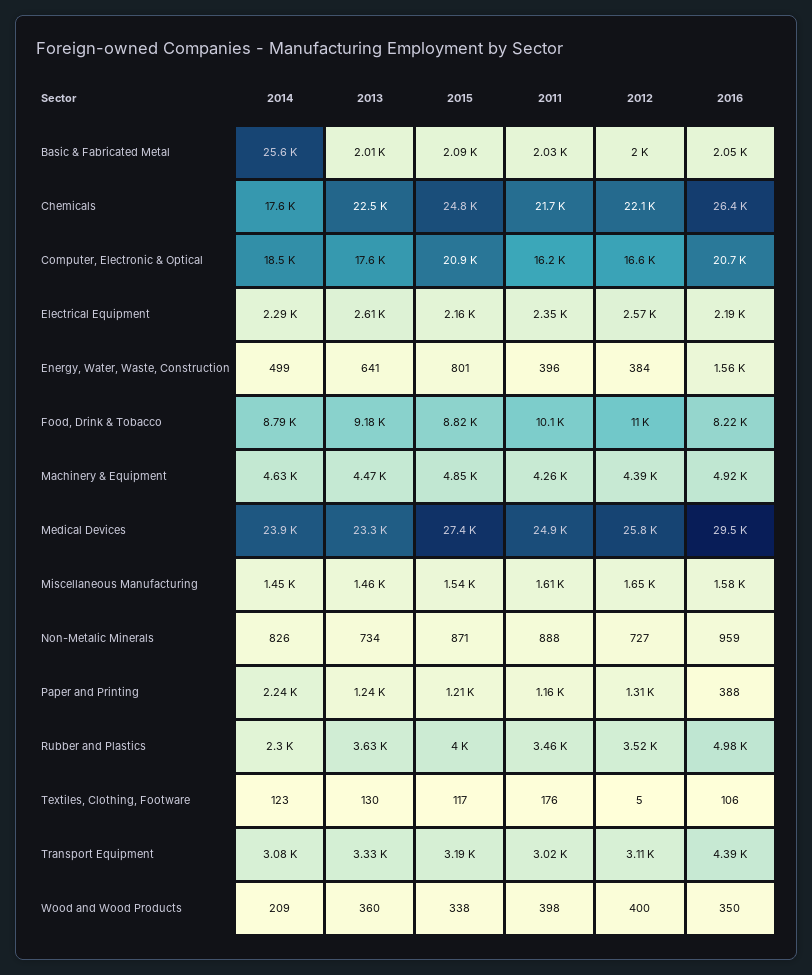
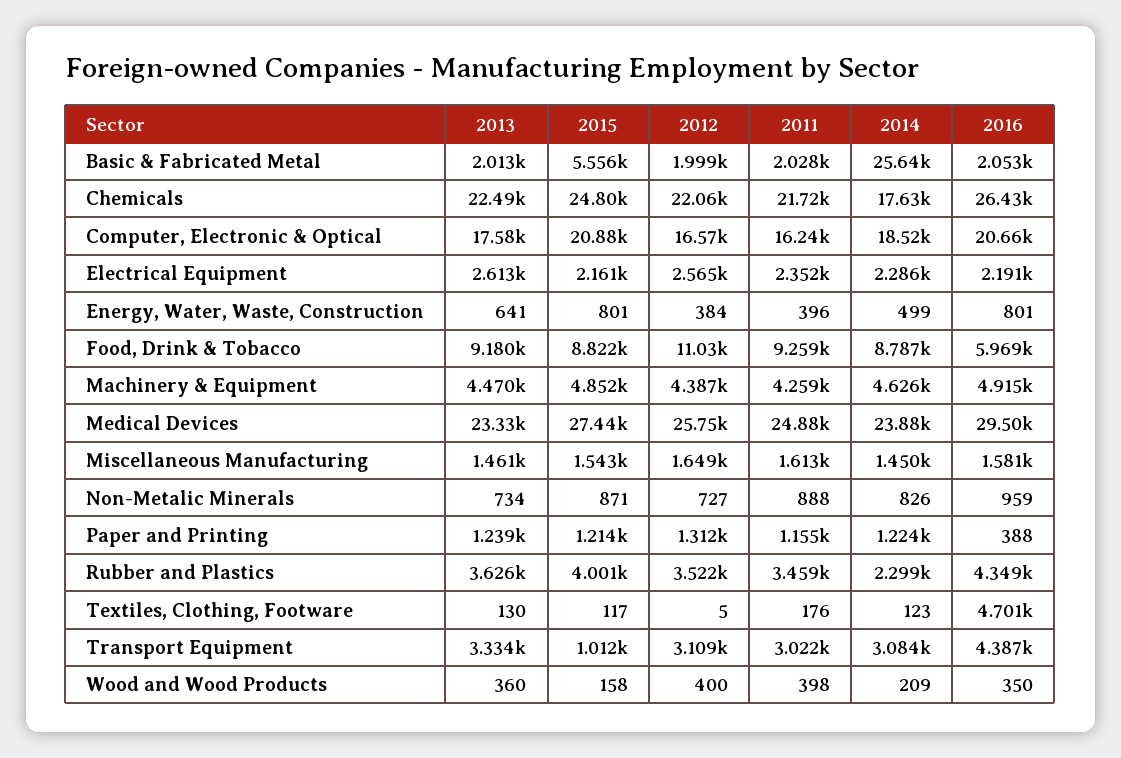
  {
    "2014": {
      "Basic & Fabricated Metal": 25640,
      "Chemicals": 17630,
      "Computer, Electronic & Optical": 18520,
      "Electrical Equipment": 2286,
      "Energy, Water, Waste, Construction": 499,
      "Food, Drink & Tobacco": 8787,
      "Machinery & Equipment": 4626,
      "Medical Devices": 23880,
      "Miscellaneous Manufacturing": 1450,
      "Non-Metalic Minerals": 826,
-     "Paper and Printing": 2240,
+     "Paper and Printing": 1224,
      "Rubber and Plastics": 2299,
      "Textiles, Clothing, Footware": 123,
      "Transport Equipment": 3084,
      "Wood and Wood Products": 209
    },
    "2013": {
      "Basic & Fabricated Metal": 2013,
      "Chemicals": 22490,
      "Computer, Electronic & Optical": 17580,
      "Electrical Equipment": 2613,
      "Energy, Water, Waste, Construction": 641,
      "Food, Drink & Tobacco": 9180,
      "Machinery & Equipment": 4470,
      "Medical Devices": 23330,
      "Miscellaneous Manufacturing": 1461,
      "Non-Metalic Minerals": 734,
      "Paper and Printing": 1239,
      "Rubber and Plastics": 3626,
      "Textiles, Clothing, Footware": 130,
      "Transport Equipment": 3334,
      "Wood and Wood Products": 360
    },
    "2015": {
-     "Basic & Fabricated Metal": 2090,
+     "Basic & Fabricated Metal": 5556,
      "Chemicals": 24800,
      "Computer, Electronic & Optical": 20880,
      "Electrical Equipment": 2161,
      "Energy, Water, Waste, Construction": 801,
      "Food, Drink & Tobacco": 8822,
      "Machinery & Equipment": 4852,
      "Medical Devices": 27440,
      "Miscellaneous Manufacturing": 1543,
      "Non-Metalic Minerals": 871,
      "Paper and Printing": 1214,
      "Rubber and Plastics": 4001,
      "Textiles, Clothing, Footware": 117,
-     "Transport Equipment": 3190,
+     "Transport Equipment": 1012,
-     "Wood and Wood Products": 338
+     "Wood and Wood Products": 158
    },
    "2011": {
      "Basic & Fabricated Metal": 2028,
      "Chemicals": 21720,
      "Computer, Electronic & Optical": 16240,
      "Electrical Equipment": 2352,
      "Energy, Water, Waste, Construction": 396,
-     "Food, Drink & Tobacco": 10100,
+     "Food, Drink & Tobacco": 9259,
      "Machinery & Equipment": 4259,
      "Medical Devices": 24880,
      "Miscellaneous Manufacturing": 1613,
      "Non-Metalic Minerals": 888,
      "Paper and Printing": 1155,
      "Rubber and Plastics": 3459,
      "Textiles, Clothing, Footware": 176,
      "Transport Equipment": 3022,
      "Wood and Wood Products": 398
    },
    "2012": {
      "Basic & Fabricated Metal": 1999,
      "Chemicals": 22060,
      "Computer, Electronic & Optical": 16570,
      "Electrical Equipment": 2565,
      "Energy, Water, Waste, Construction": 384,
      "Food, Drink & Tobacco": 11030,
      "Machinery & Equipment": 4387,
      "Medical Devices": 25750,
      "Miscellaneous Manufacturing": 1649,
      "Non-Metalic Minerals": 727,
      "Paper and Printing": 1312,
      "Rubber and Plastics": 3522,
      "Textiles, Clothing, Footware": 5,
      "Transport Equipment": 3109,
      "Wood and Wood Products": 400
    },
    "2016": {
      "Basic & Fabricated Metal": 2053,
      "Chemicals": 26430,
      "Computer, Electronic & Optical": 20660,
      "Electrical Equipment": 2191,
-     "Energy, Water, Waste, Construction": 1560,
+     "Energy, Water, Waste, Construction": 801,
-     "Food, Drink & Tobacco": 8220,
+     "Food, Drink & Tobacco": 5969,
      "Machinery & Equipment": 4915,
      "Medical Devices": 29500,
      "Miscellaneous Manufacturing": 1581,
      "Non-Metalic Minerals": 959,
      "Paper and Printing": 388,
-     "Rubber and Plastics": 4980,
+     "Rubber and Plastics": 4349,
-     "Textiles, Clothing, Footware": 106,
+     "Textiles, Clothing, Footware": 4701,
      "Transport Equipment": 4387,
      "Wood and Wood Products": 350
    }
  }

